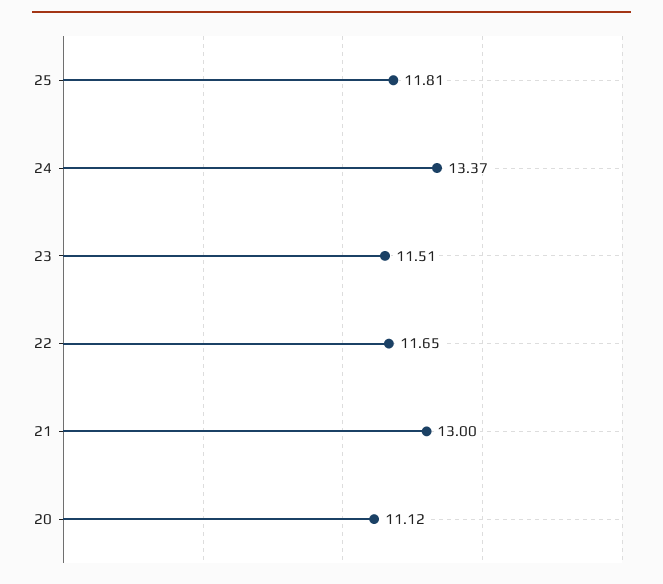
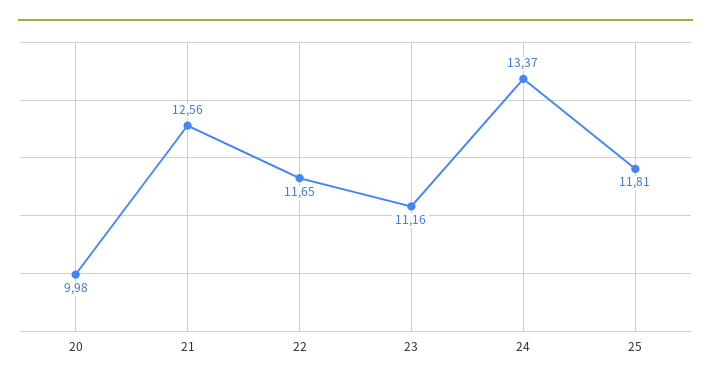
  {
    "25": 11.81,
    "24": 13.37,
-   "23": 11.51,
+   "23": 11.16,
    "22": 11.65,
-   "21": 13,
+   "21": 12.56,
-   "20": 11.12
+   "20": 9.98
  }

